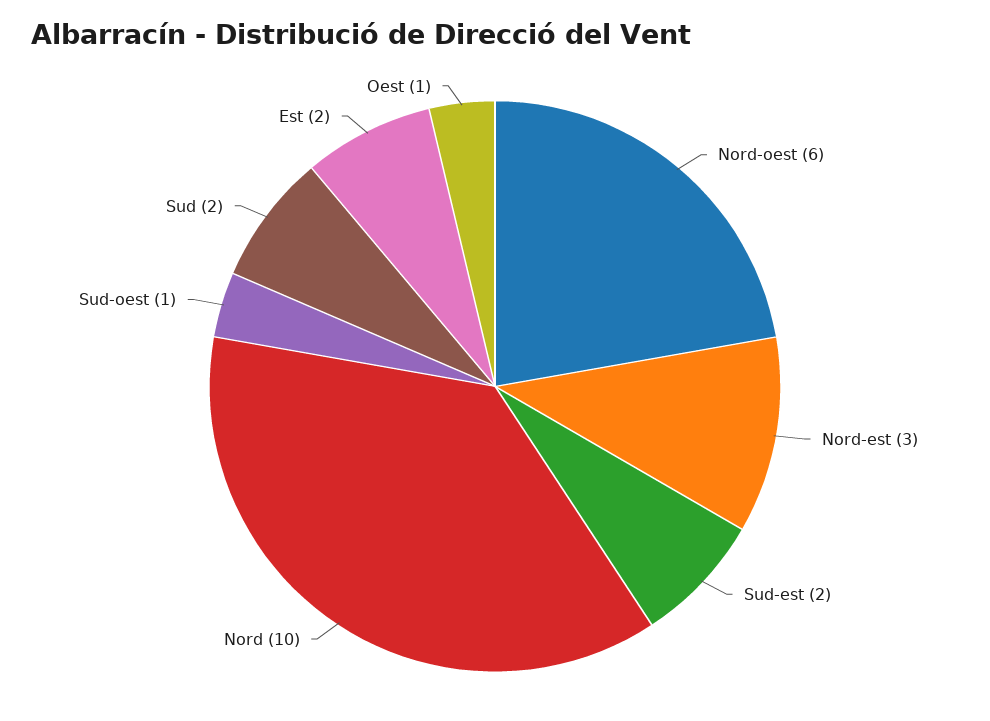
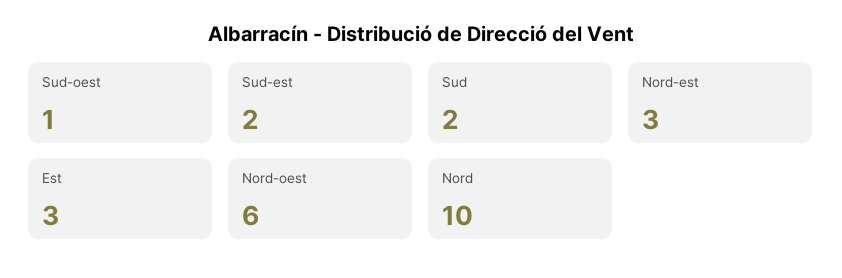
  {
    "Nord-oest": 6,
    "Nord-est": 3,
    "Sud-est": 2,
    "Nord": 10,
    "Sud-oest": 1,
    "Sud": 2,
-   "Est": 2,
+   "Est": 3
-   "Oest": 1
  }

